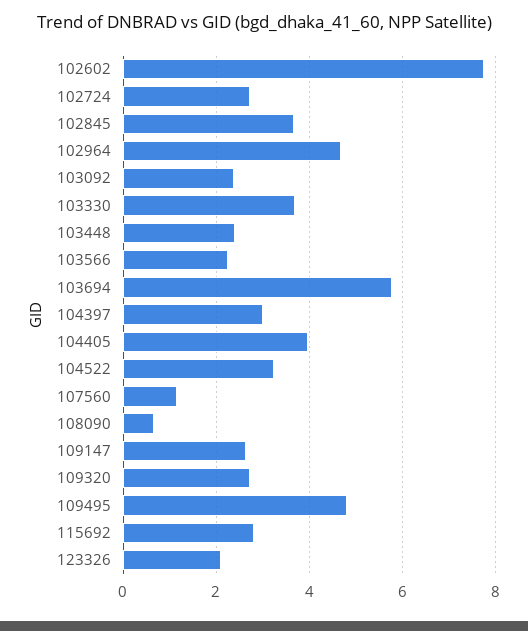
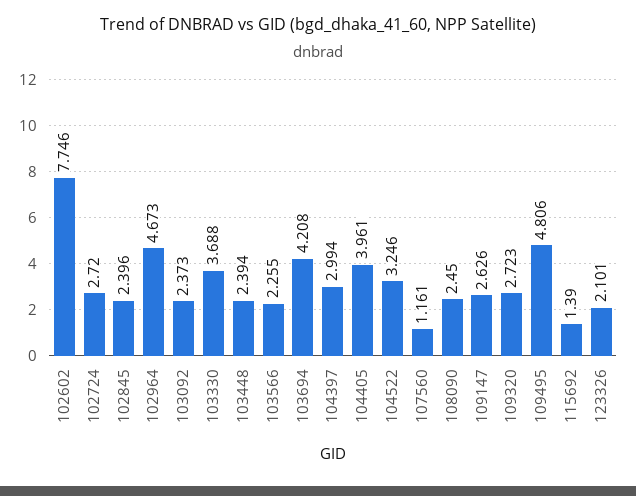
  {
    "102602": 7.746,
    "102724": 2.72,
-   "102845": 3.6,
+   "102845": 2.396,
    "102964": 4.673,
    "103092": 2.373,
    "103330": 3.688,
    "103448": 2.394,
    "103566": 2.255,
-   "103694": 5.8,
+   "103694": 4.208,
    "104397": 2.994,
    "104405": 3.961,
    "104522": 3.246,
    "107560": 1.161,
-   "108090": 0.6,
+   "108090": 2.45,
    "109147": 2.626,
    "109320": 2.723,
    "109495": 4.806,
-   "115692": 2.8,
+   "115692": 1.39,
    "123326": 2.101
  }

